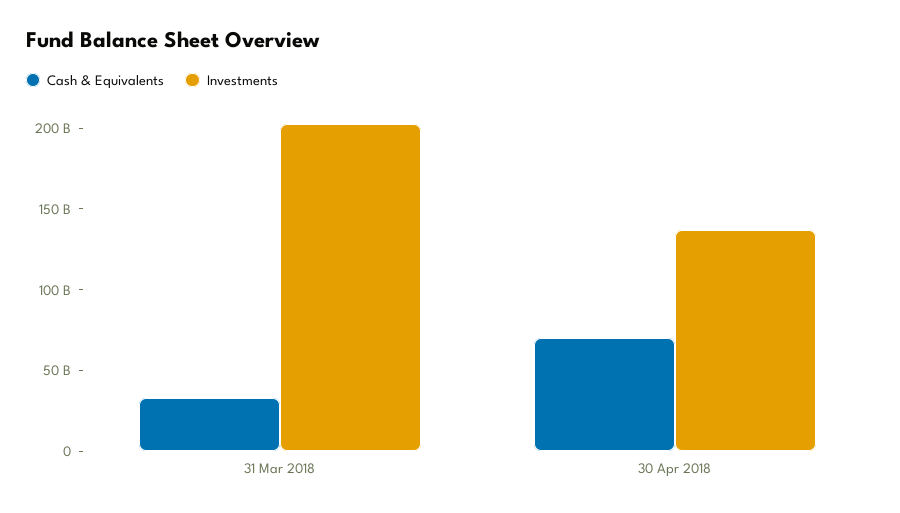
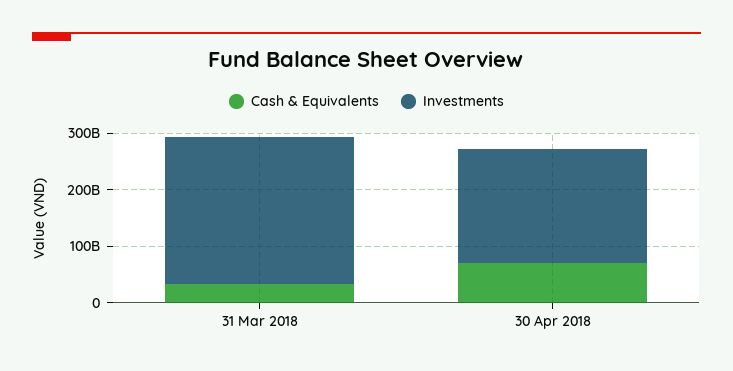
  {
    "Cash & Equivalents": {
      "31 Mar 2018": 30000000000,
      "30 Apr 2018": 70000000000
    },
    "Investments": {
-     "31 Mar 2018": 200000000000,
+     "31 Mar 2018": 260000000000,
-     "30 Apr 2018": 140000000000
+     "30 Apr 2018": 200000000000
    }
  }

